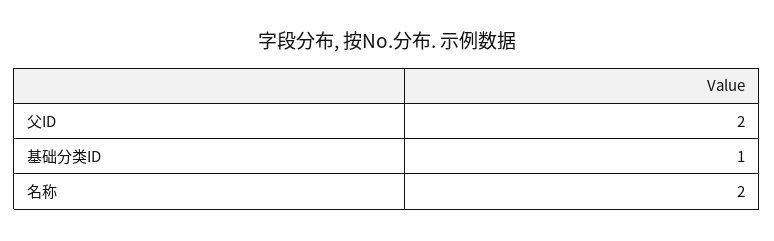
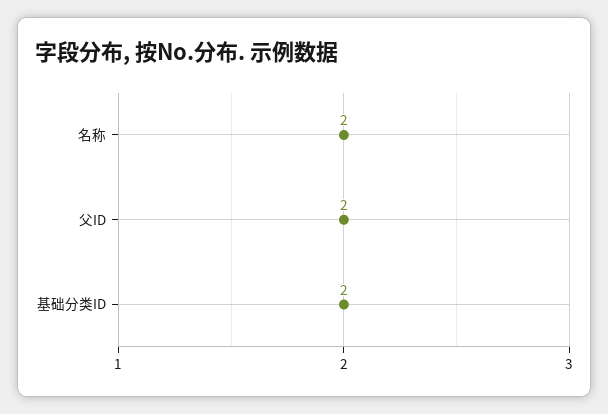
  {
    "父ID": 2,
-   "基础分类ID": 1,
+   "基础分类ID": 2,
    "名称": 2
  }

